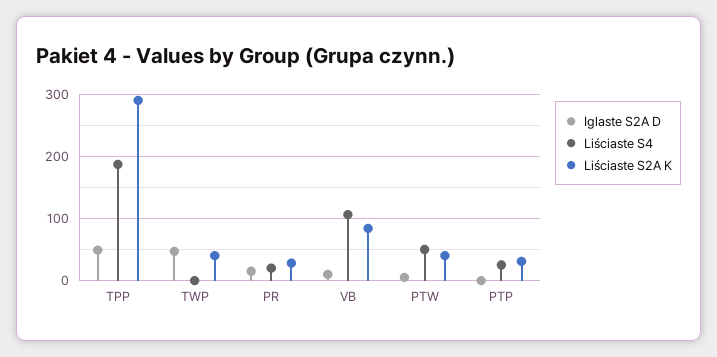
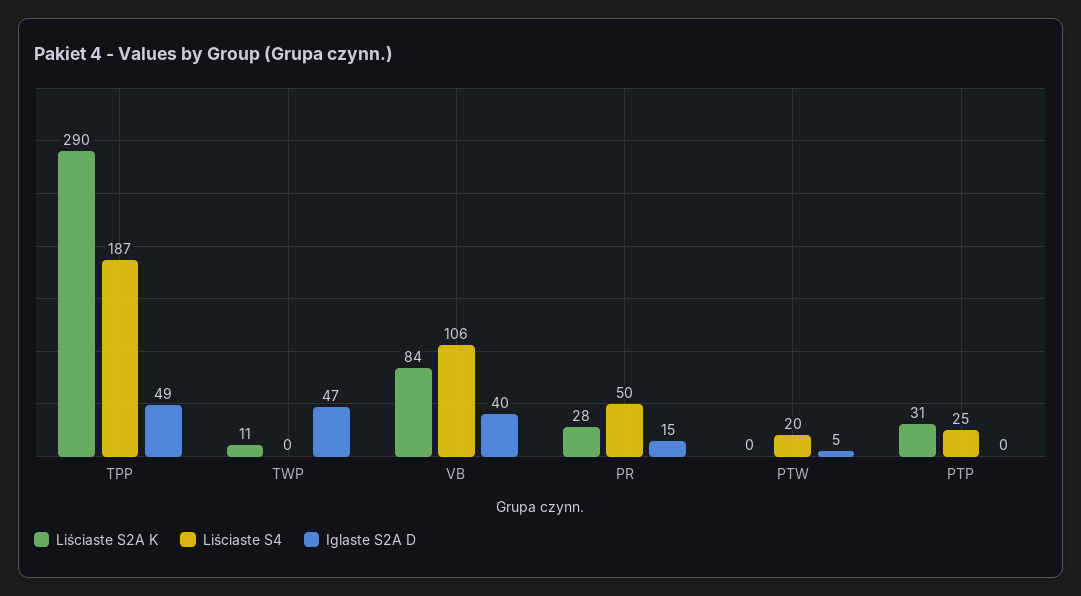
  {
    "Iglaste S2A D": {
      "TPP": 49,
      "TWP": 47,
      "PR": 15,
-     "VB": 10,
+     "VB": 40,
      "PTW": 5,
      "PTP": 0
    },
    "Liściaste S4": {
      "TPP": 187,
      "TWP": 0,
-     "PR": 20,
+     "PR": 50,
      "VB": 106,
-     "PTW": 50,
+     "PTW": 20,
      "PTP": 25
    },
    "Liściaste S2A K": {
      "TPP": 290,
-     "TWP": 40,
+     "TWP": 11,
      "PR": 28,
      "VB": 84,
-     "PTW": 40,
+     "PTW": 0,
      "PTP": 31
    }
  }

